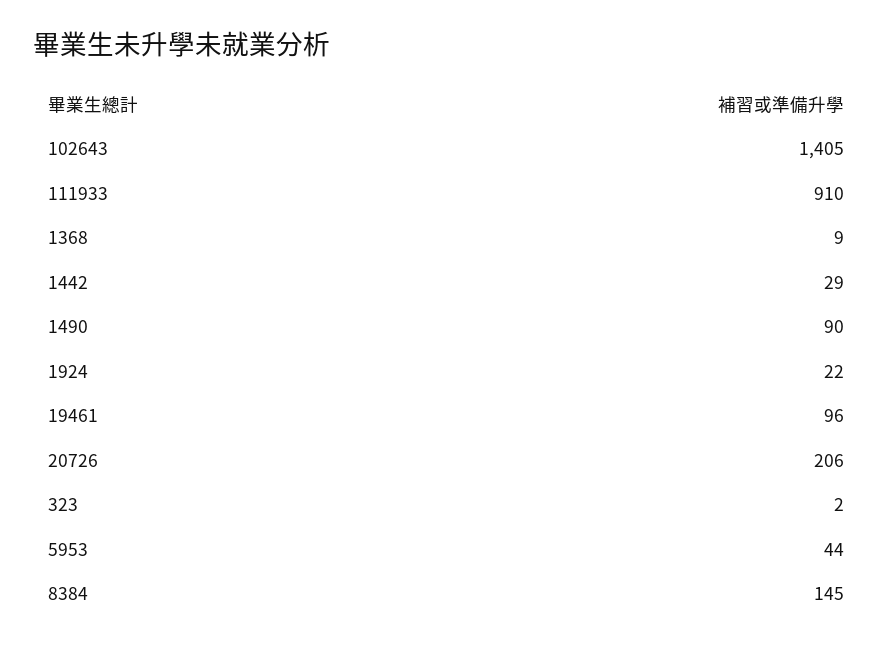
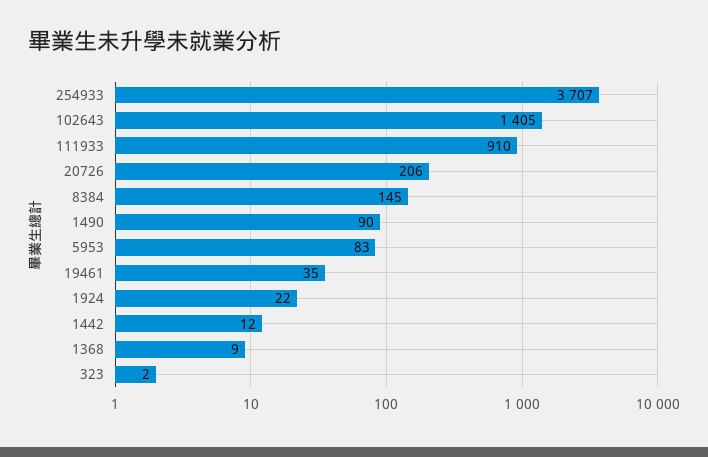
  {
    "102643": 1405,
    "111933": 910,
    "1368": 9,
-   "1442": 29,
+   "1442": 12,
    "1490": 90,
    "1924": 22,
-   "19461": 96,
+   "19461": 35,
    "20726": 206,
    "323": 2,
-   "5953": 44,
+   "5953": 83,
-   "8384": 145
+   "8384": 145,
+   "254933": 3707
  }

